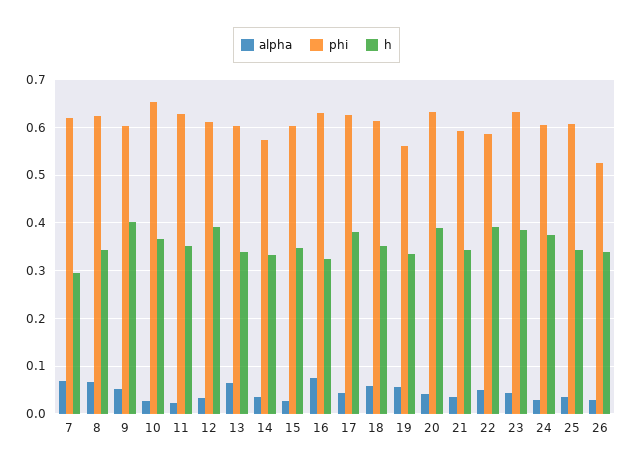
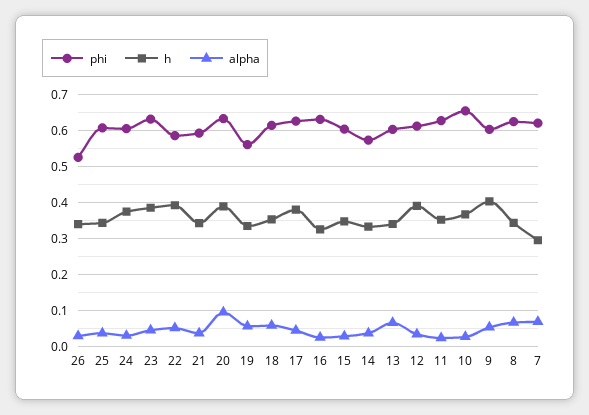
  {
    "alpha": {
      "7": 0.06,
      "8": 0.06,
      "9": 0.06,
      "10": 0.02,
      "11": 0.02,
      "12": 0.04,
      "13": 0.06,
      "14": 0.04,
      "15": 0.02,
-     "16": 0.08,
+     "16": 0.02,
      "17": 0.04,
      "18": 0.06,
      "19": 0.06,
-     "20": 0.04,
+     "20": 0.1,
      "21": 0.04,
      "22": 0.06,
      "23": 0.04,
      "24": 0.02,
      "25": 0.04,
      "26": 0.02
    },
    "phi": {
      "7": 0.62,
      "8": 0.62,
      "9": 0.6,
      "10": 0.66,
      "11": 0.62,
      "12": 0.62,
      "13": 0.6,
      "14": 0.58,
      "15": 0.6,
      "16": 0.64,
      "17": 0.62,
      "18": 0.62,
      "19": 0.56,
      "20": 0.64,
      "21": 0.6,
      "22": 0.58,
      "23": 0.64,
      "24": 0.6,
      "25": 0.6,
      "26": 0.52
    },
    "h": {
      "7": 0.3,
      "8": 0.34,
      "9": 0.4,
      "10": 0.36,
      "11": 0.36,
      "12": 0.4,
      "13": 0.34,
      "14": 0.34,
      "15": 0.34,
      "16": 0.32,
      "17": 0.38,
      "18": 0.36,
      "19": 0.34,
      "20": 0.38,
      "21": 0.34,
      "22": 0.4,
      "23": 0.38,
      "24": 0.38,
      "25": 0.34,
      "26": 0.34
    }
  }

